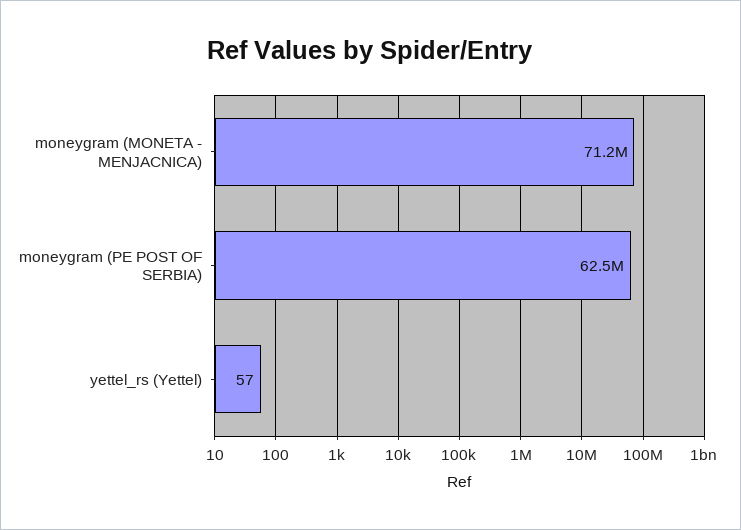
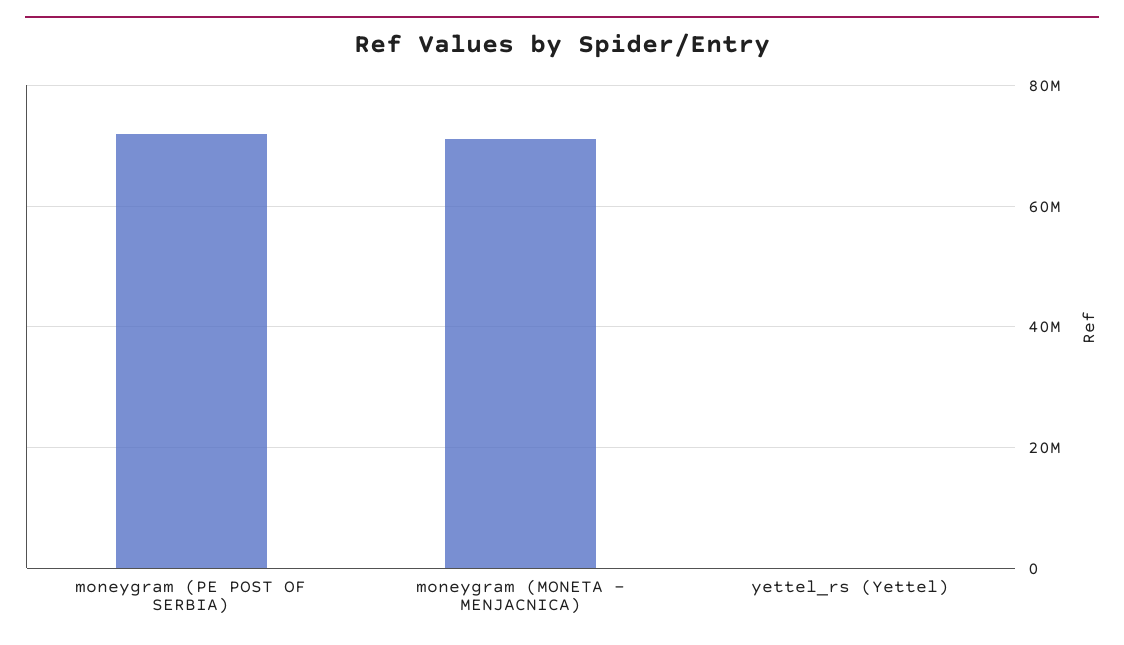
  {
    "moneygram (MONETA - MENJACNICA)": 71200000,
-   "moneygram (PE POST OF SERBIA)": 62500000,
+   "moneygram (PE POST OF SERBIA)": 72000000,
    "yettel_rs (Yettel)": 57
  }

